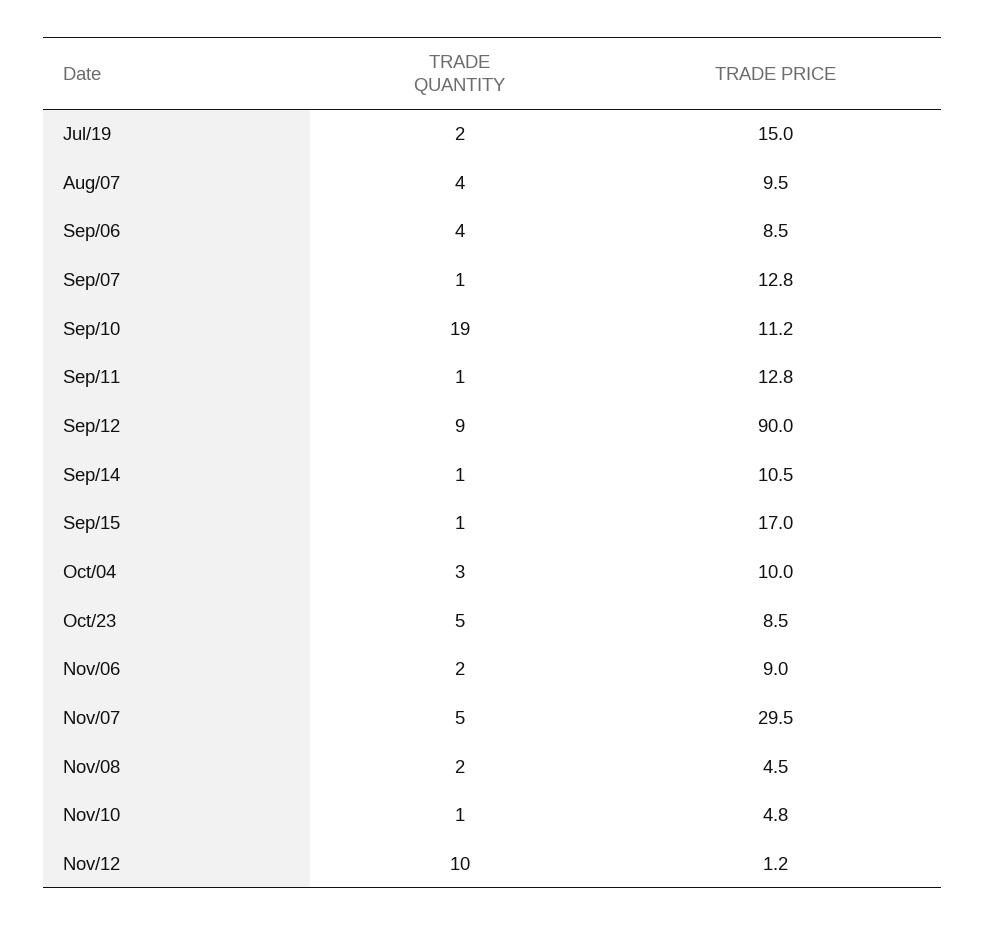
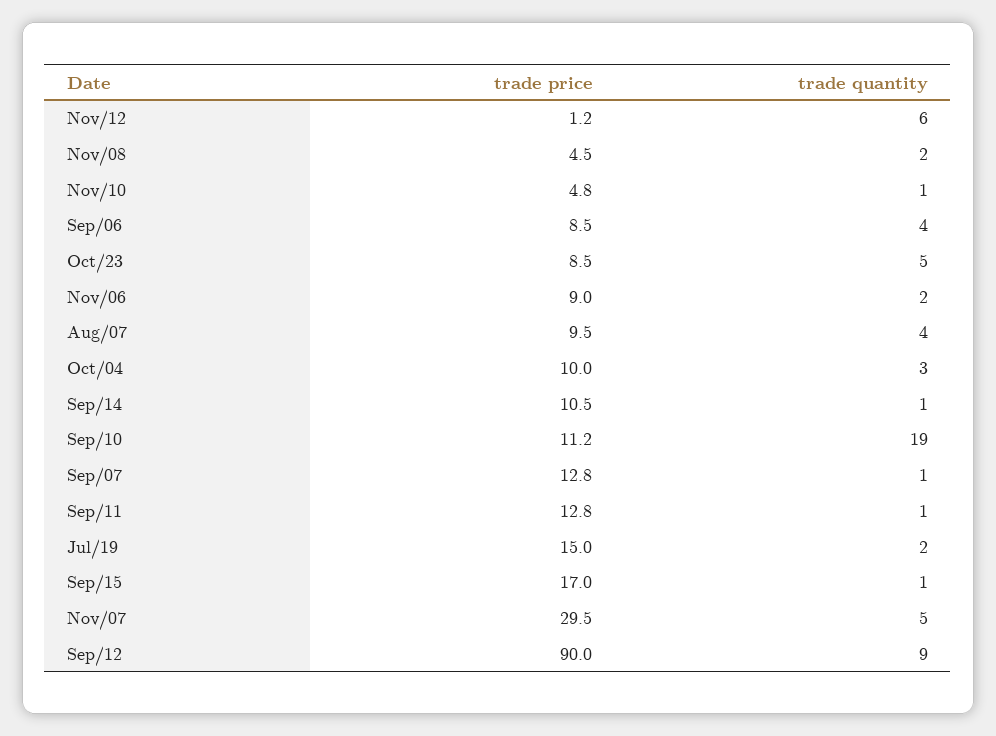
  {
    "TRADE QUANTITY": {
      "Jul/19": 2,
      "Aug/07": 4,
      "Sep/06": 4,
      "Sep/07": 1,
      "Sep/10": 19,
      "Sep/11": 1,
      "Sep/12": 9,
      "Sep/14": 1,
      "Sep/15": 1,
      "Oct/04": 3,
      "Oct/23": 5,
      "Nov/06": 2,
      "Nov/07": 5,
      "Nov/08": 2,
      "Nov/10": 1,
-     "Nov/12": 10
+     "Nov/12": 6
    },
    "TRADE PRICE": {
      "Jul/19": 15,
      "Aug/07": 9.5,
      "Sep/06": 8.5,
      "Sep/07": 12.8,
      "Sep/10": 11.2,
      "Sep/11": 12.8,
      "Sep/12": 90,
      "Sep/14": 10.5,
      "Sep/15": 17,
      "Oct/04": 10,
      "Oct/23": 8.5,
      "Nov/06": 9,
      "Nov/07": 29.5,
      "Nov/08": 4.5,
      "Nov/10": 4.8,
      "Nov/12": 1.2
    }
  }

